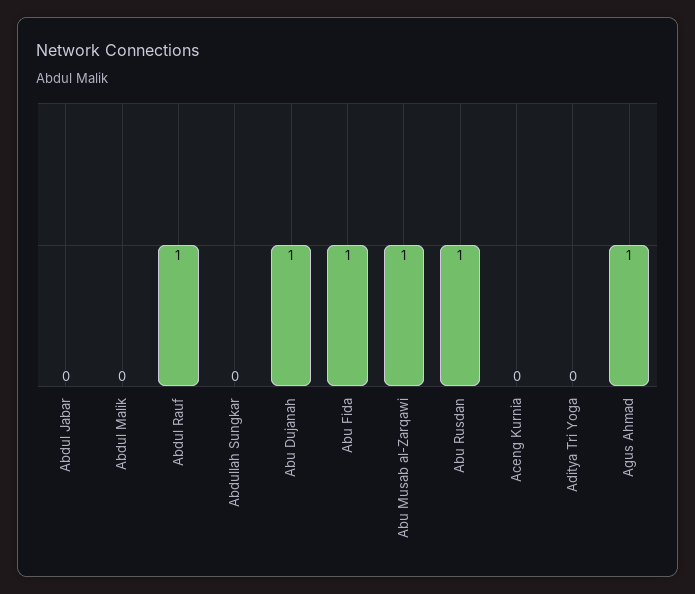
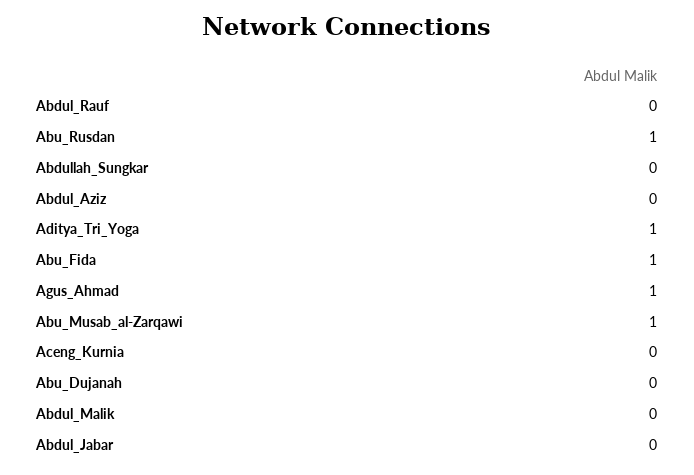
  {
    "Abdul Jabar": 0,
    "Abdul Malik": 0,
-   "Abdul Rauf": 1,
+   "Abdul Rauf": 0,
    "Abdullah Sungkar": 0,
-   "Abu Dujanah": 1,
+   "Abu Dujanah": 0,
    "Abu Fida": 1,
    "Abu Musab al-Zarqawi": 1,
    "Abu Rusdan": 1,
    "Aceng Kurnia": 0,
-   "Aditya Tri Yoga": 0,
+   "Aditya Tri Yoga": 1,
-   "Agus Ahmad": 1
+   "Agus Ahmad": 1,
+   "Abdul_Aziz": 0
  }

